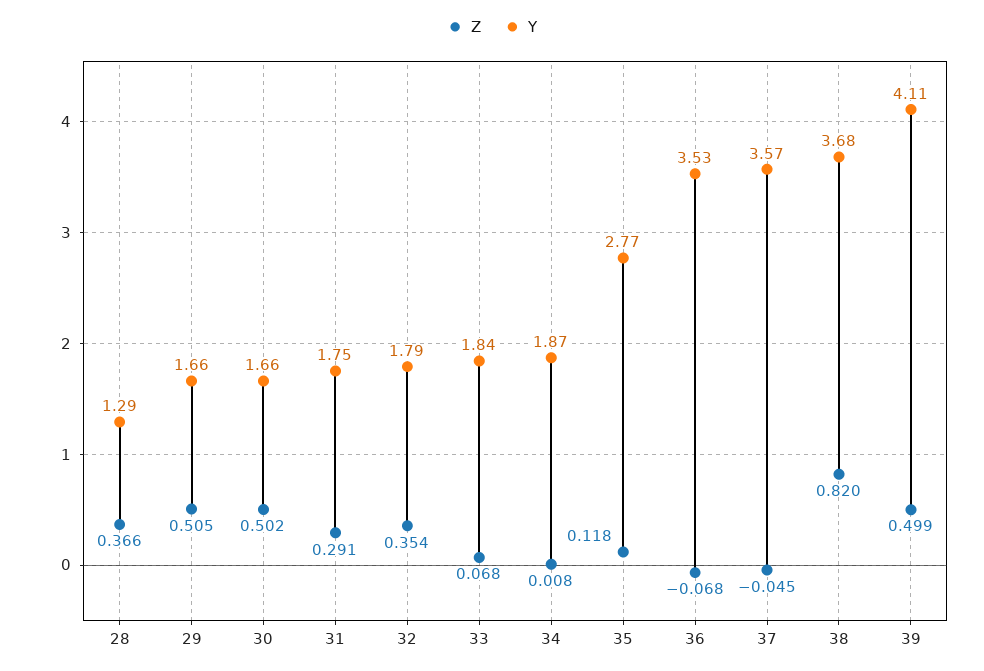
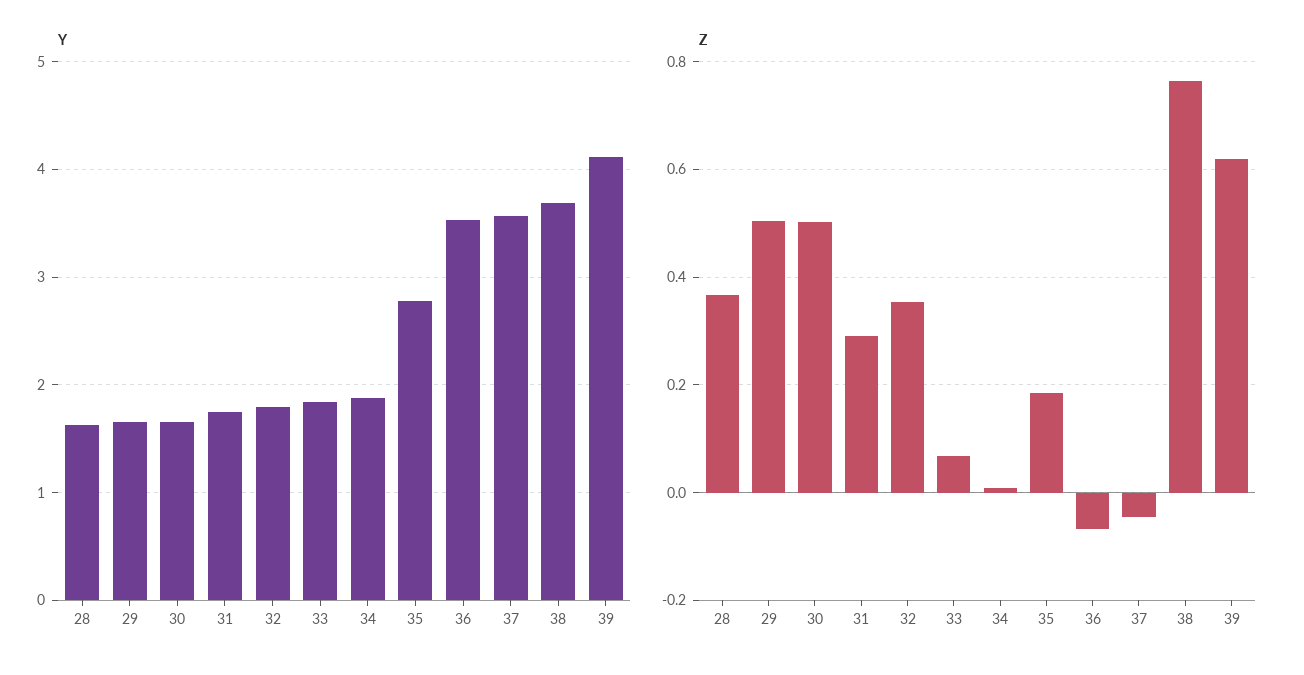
  {
    "Z": {
      "28": 0.366,
      "29": 0.505,
      "30": 0.502,
      "31": 0.291,
      "32": 0.354,
      "33": 0.068,
      "34": 0.008,
-     "35": 0.118,
+     "35": 0.18,
      "36": -0.068,
      "37": -0.045,
-     "38": 0.82,
+     "38": 0.76,
-     "39": 0.499
+     "39": 0.62
    },
    "Y": {
-     "28": 1.29,
+     "28": 1.6,
      "29": 1.66,
      "30": 1.66,
      "31": 1.75,
      "32": 1.79,
      "33": 1.84,
      "34": 1.87,
      "35": 2.77,
      "36": 3.53,
      "37": 3.57,
      "38": 3.68,
      "39": 4.11
    }
  }

